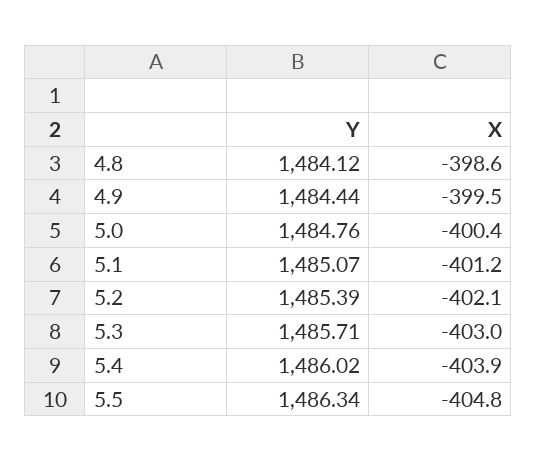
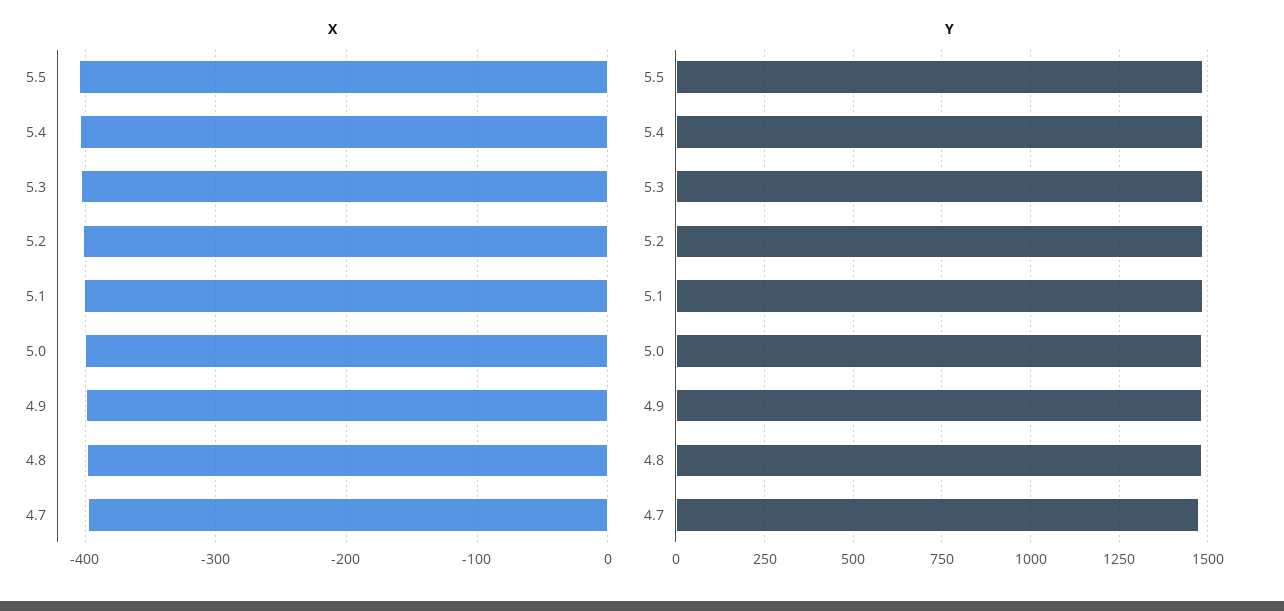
  {
    "Y": {
      "4.8": 1484.12,
      "4.9": 1484.44,
      "5.0": 1484.76,
      "5.1": 1485.07,
      "5.2": 1485.39,
      "5.3": 1485.71,
      "5.4": 1486.02,
-     "5.5": 1486.34
+     "5.5": 1486.34,
+     "4.7": 1475
    },
    "X": {
      "4.8": -398.6,
      "4.9": -399.5,
      "5.0": -400.4,
      "5.1": -401.2,
      "5.2": -402.1,
      "5.3": -403,
      "5.4": -403.9,
-     "5.5": -404.8
+     "5.5": -404.8,
+     "4.7": -400
    }
  }

